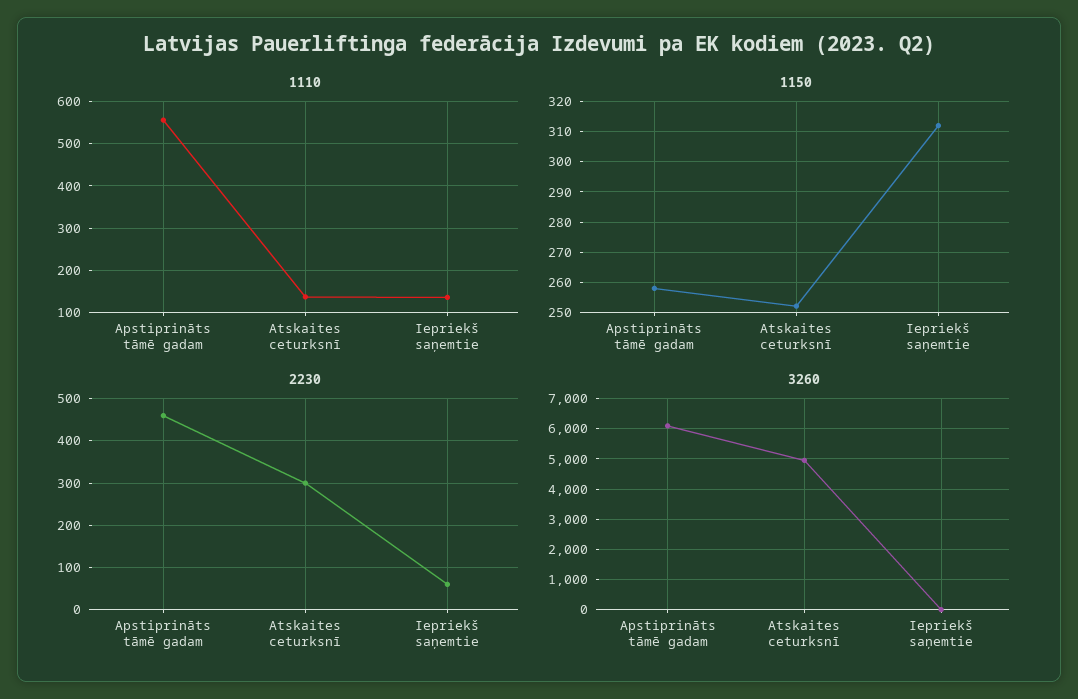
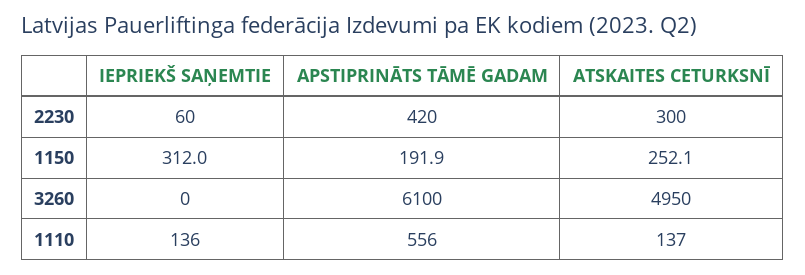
  {
    "1110": {
      "Apstiprināts tāmē gadam": 556,
      "Atskaites ceturksnī": 137,
      "Iepriekš saņemtie": 136
    },
    "1150": {
-     "Apstiprināts tāmē gadam": 258,
+     "Apstiprināts tāmē gadam": 191.9,
      "Atskaites ceturksnī": 252.1,
      "Iepriekš saņemtie": 312
    },
    "2230": {
-     "Apstiprināts tāmē gadam": 460,
+     "Apstiprināts tāmē gadam": 420,
      "Atskaites ceturksnī": 300,
      "Iepriekš saņemtie": 60
    },
    "3260": {
      "Apstiprināts tāmē gadam": 6100,
      "Atskaites ceturksnī": 4950,
      "Iepriekš saņemtie": 0
    }
  }

